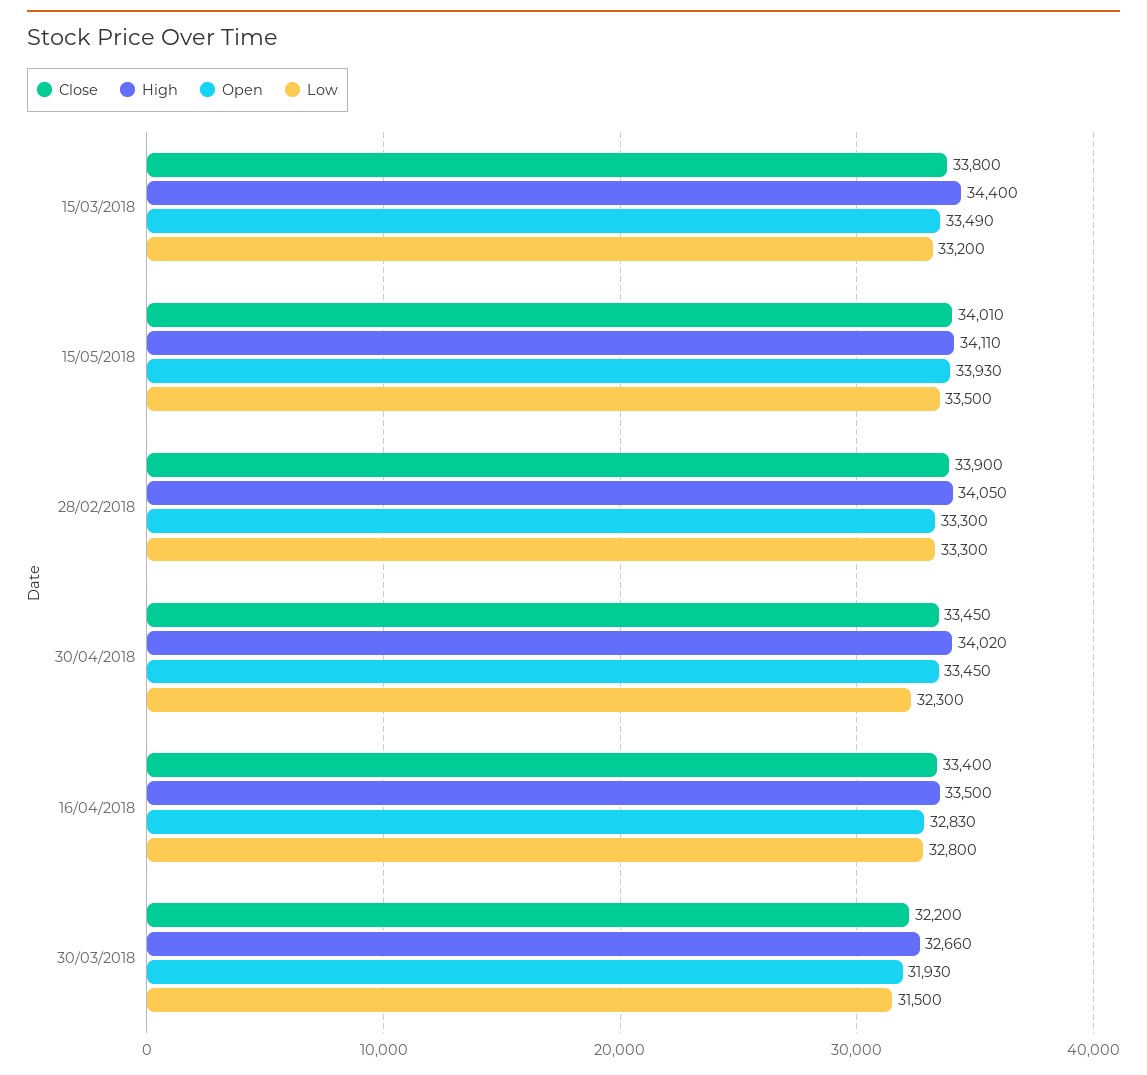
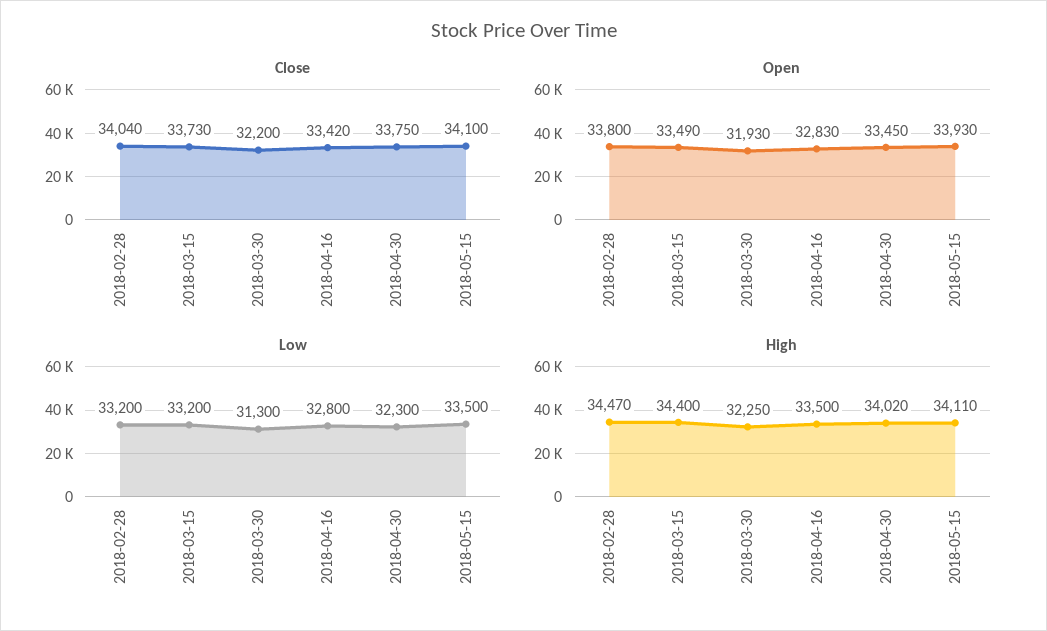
  {
    "Close": {
-     "15/03/2018": 33800,
+     "15/03/2018": 33730,
-     "15/05/2018": 34010,
+     "15/05/2018": 34100,
-     "28/02/2018": 33900,
+     "28/02/2018": 34040,
-     "30/04/2018": 33450,
+     "30/04/2018": 33750,
-     "16/04/2018": 33400,
+     "16/04/2018": 33420,
      "30/03/2018": 32200
    },
    "High": {
      "15/03/2018": 34400,
      "15/05/2018": 34110,
-     "28/02/2018": 34050,
+     "28/02/2018": 34470,
      "30/04/2018": 34020,
      "16/04/2018": 33500,
-     "30/03/2018": 32660
+     "30/03/2018": 32250
    },
    "Open": {
      "15/03/2018": 33490,
      "15/05/2018": 33930,
-     "28/02/2018": 33300,
+     "28/02/2018": 33800,
      "30/04/2018": 33450,
      "16/04/2018": 32830,
      "30/03/2018": 31930
    },
    "Low": {
      "15/03/2018": 33200,
      "15/05/2018": 33500,
-     "28/02/2018": 33300,
+     "28/02/2018": 33200,
      "30/04/2018": 32300,
      "16/04/2018": 32800,
-     "30/03/2018": 31500
+     "30/03/2018": 31300
    }
  }

